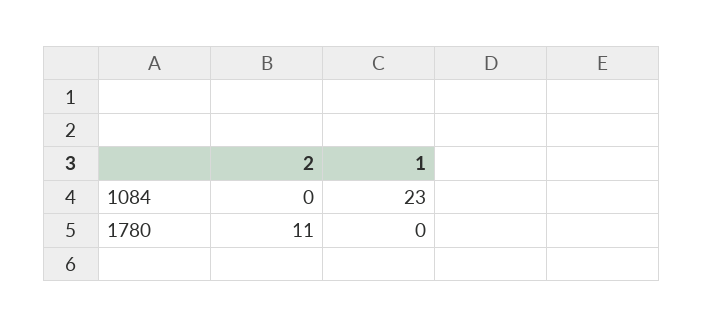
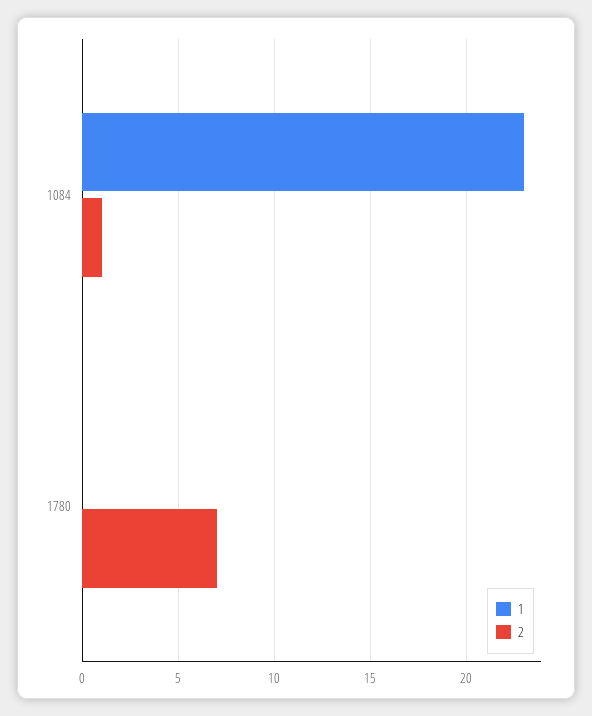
  {
    "2": {
-     "1084": 0,
+     "1084": 1,
-     "1780": 11
+     "1780": 7
    },
    "1": {
      "1084": 23,
      "1780": 0
    }
  }

